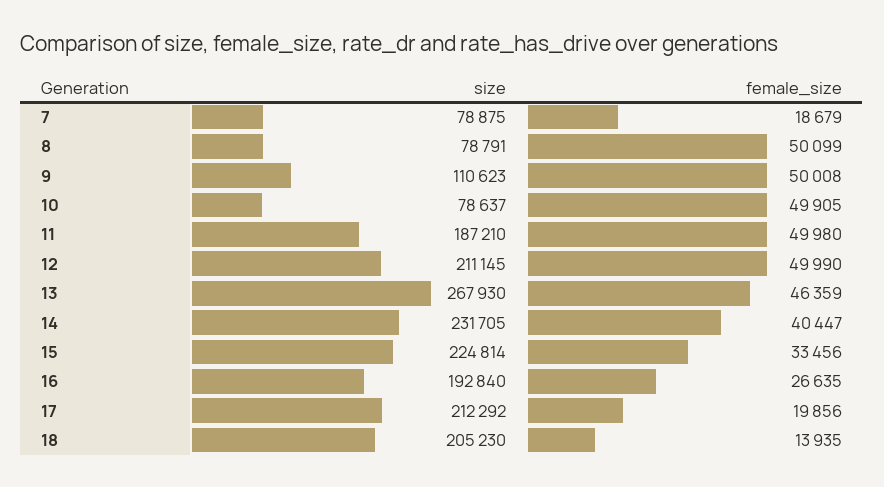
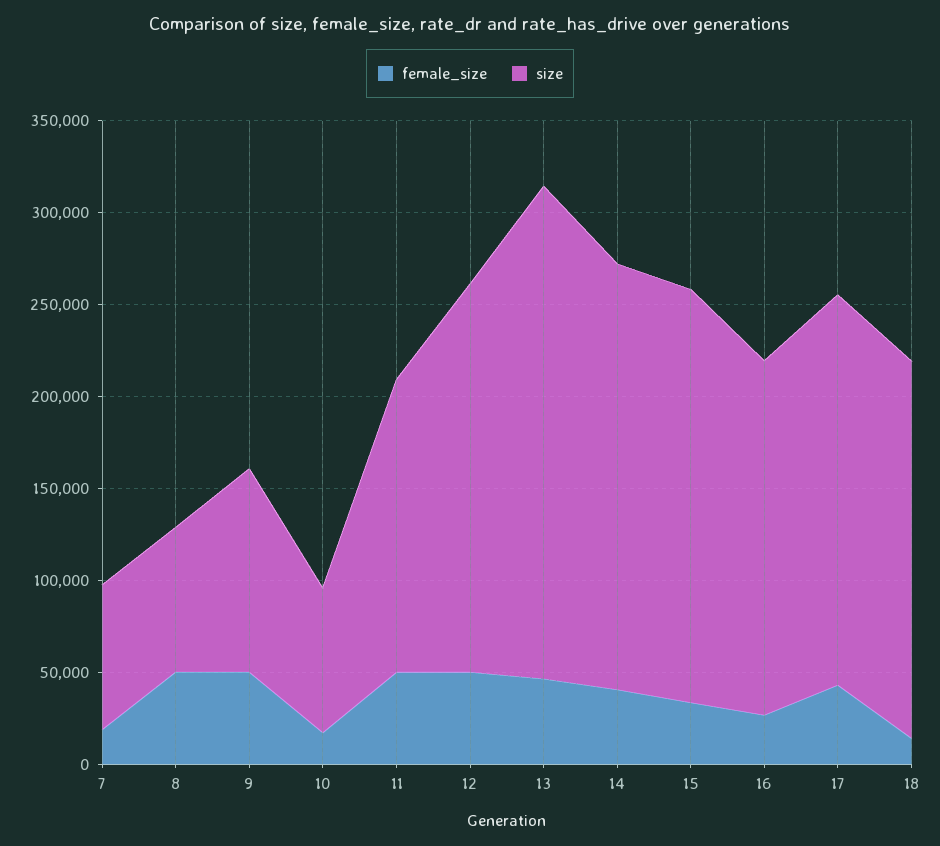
  {
    "size": {
      "7": 78875,
      "8": 78791,
      "9": 110623,
      "10": 78637,
-     "11": 187210,
+     "11": 160000,
      "12": 211145,
      "13": 267930,
      "14": 231705,
      "15": 224814,
      "16": 192840,
      "17": 212292,
      "18": 205230
    },
    "female_size": {
      "7": 18679,
      "8": 50099,
      "9": 50008,
-     "10": 49905,
+     "10": 20000,
      "11": 49980,
      "12": 49990,
      "13": 46359,
      "14": 40447,
      "15": 33456,
      "16": 26635,
-     "17": 19856,
+     "17": 40000,
      "18": 13935
    }
  }

